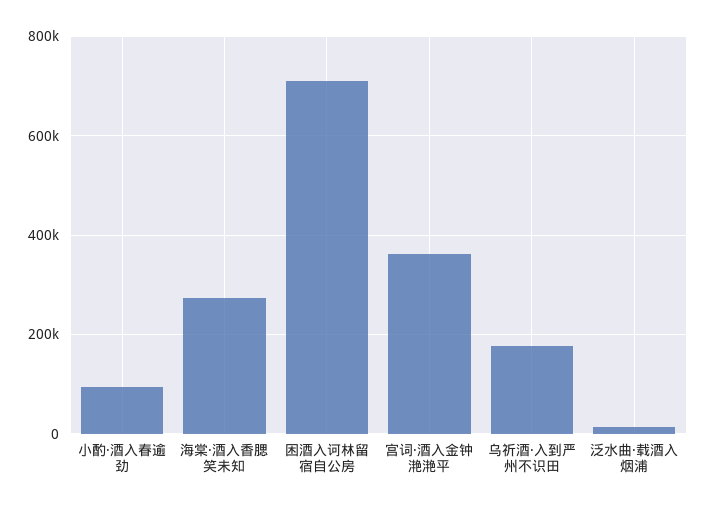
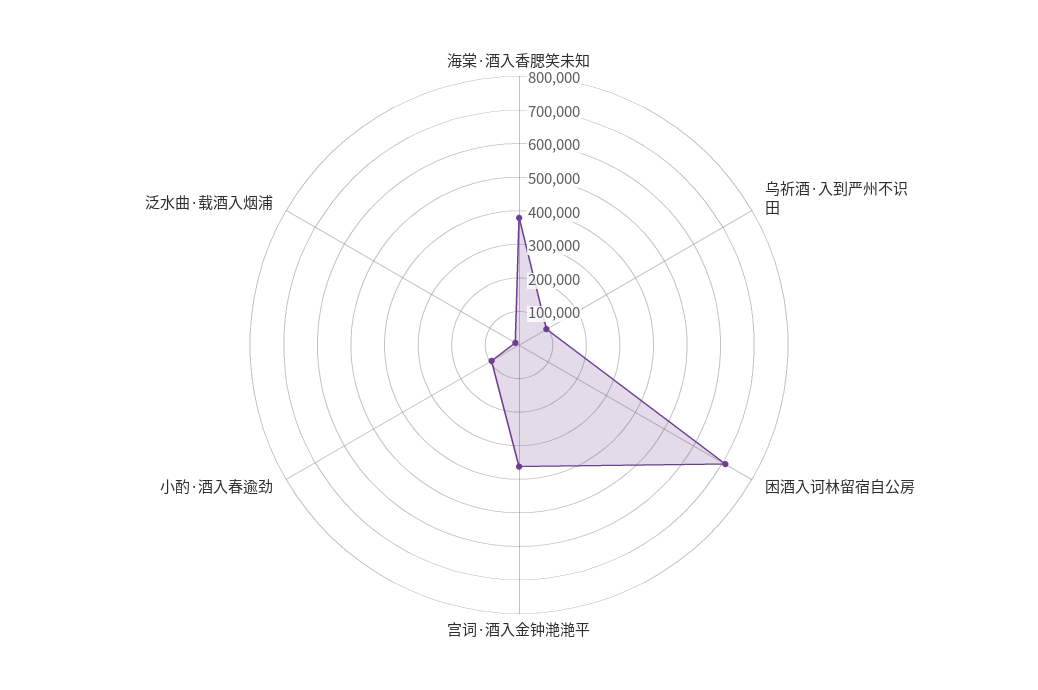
  {
    "小酌·酒入春逾劲": 100000,
-   "海棠·酒入香腮笑未知": 280000,
+   "海棠·酒入香腮笑未知": 375000,
    "困酒入诃林留宿自公房": 700000,
    "宫词·酒入金钟滟滟平": 360000,
-   "乌祈酒·入到严州不识田": 180000,
+   "乌祈酒·入到严州不识田": 100000,
    "泛水曲·载酒入烟浦": 20000
  }

